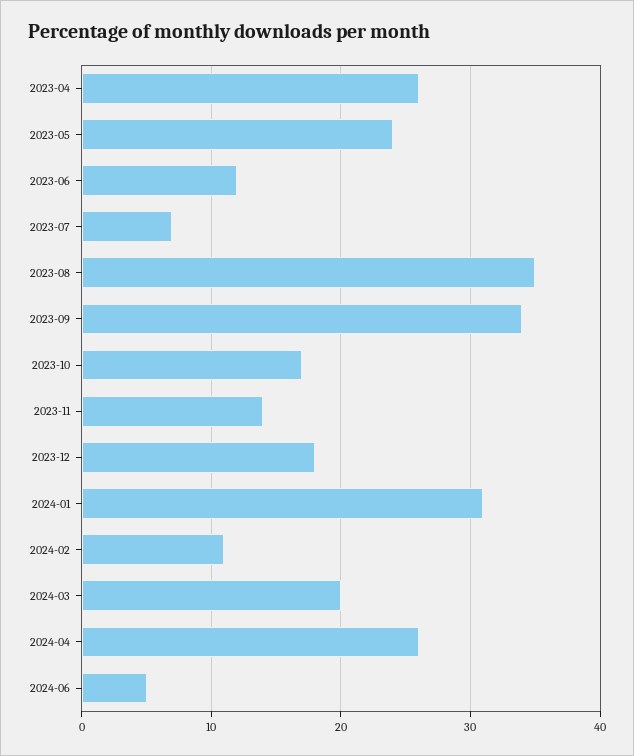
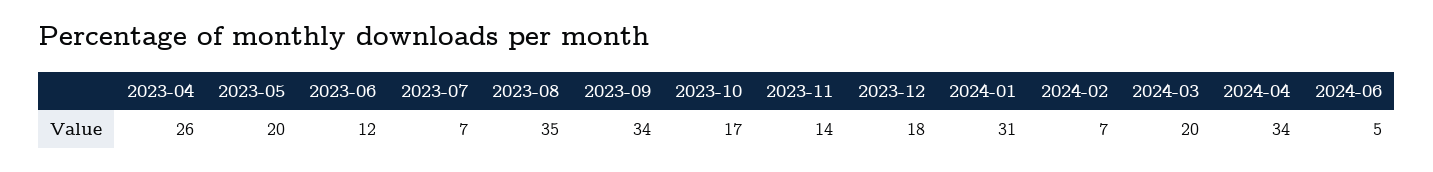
  {
    "2023-04": 26,
-   "2023-05": 24,
+   "2023-05": 20,
    "2023-06": 12,
    "2023-07": 7,
    "2023-08": 35,
    "2023-09": 34,
    "2023-10": 17,
    "2023-11": 14,
    "2023-12": 18,
    "2024-01": 31,
-   "2024-02": 11,
+   "2024-02": 7,
    "2024-03": 20,
-   "2024-04": 26,
+   "2024-04": 34,
    "2024-06": 5
  }

